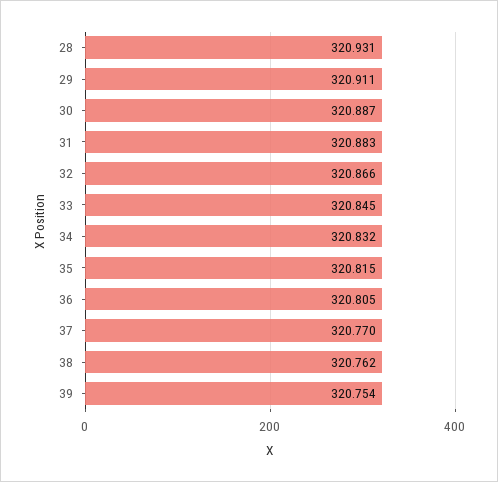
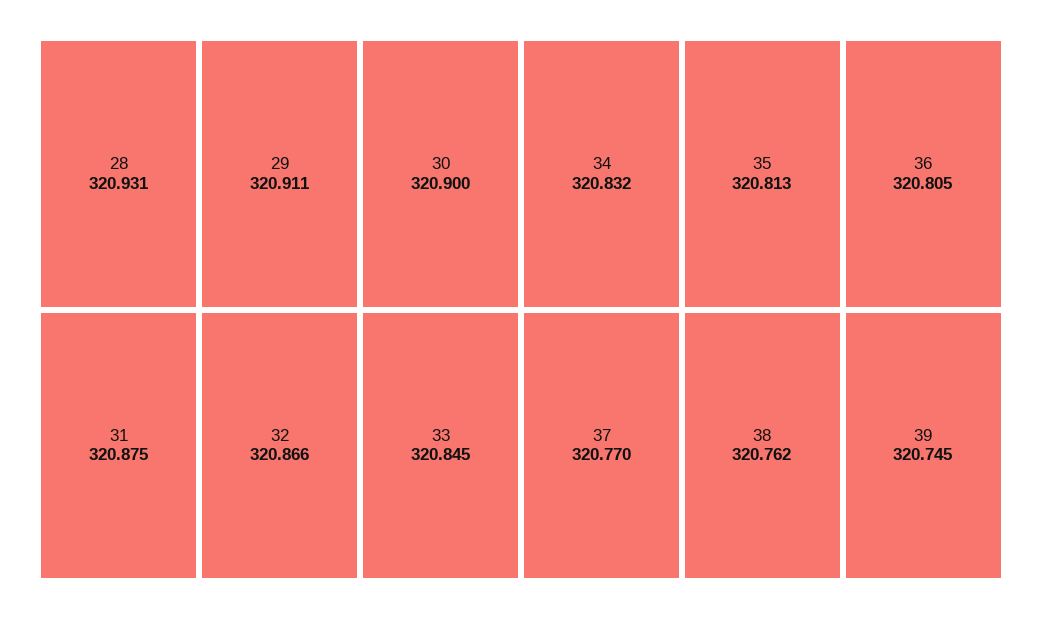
  {
    "28": 320.931,
    "29": 320.911,
-   "30": 320.887,
+   "30": 320.9,
-   "31": 320.883,
+   "31": 320.875,
    "32": 320.866,
    "33": 320.845,
    "34": 320.832,
-   "35": 320.815,
+   "35": 320.813,
    "36": 320.805,
    "37": 320.77,
    "38": 320.762,
-   "39": 320.754
+   "39": 320.745
  }

